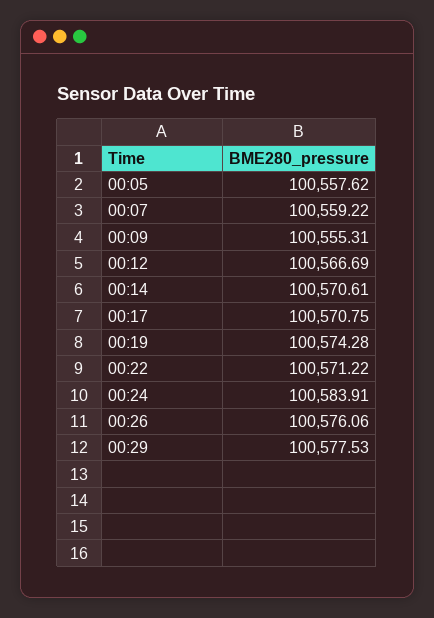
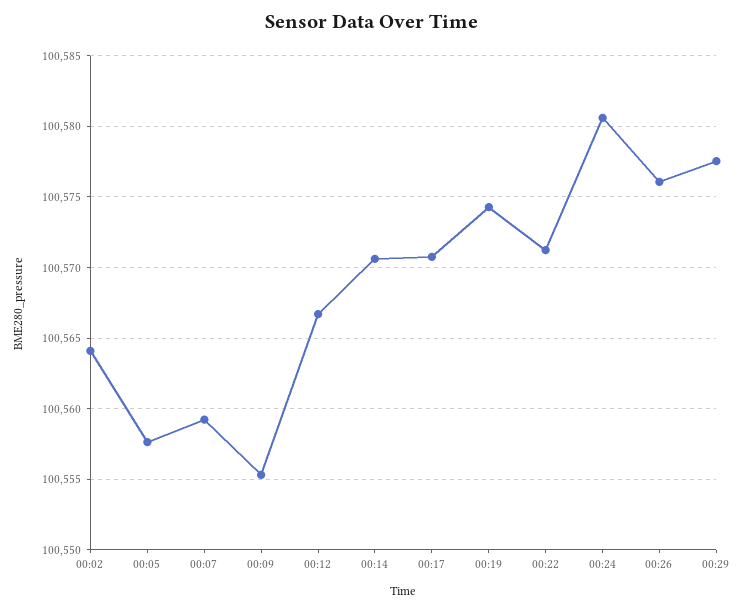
  {
    "00:05": 100557.62,
    "00:07": 100559.22,
    "00:09": 100555.31,
    "00:12": 100566.69,
    "00:14": 100570.61,
    "00:17": 100570.75,
    "00:19": 100574.28,
    "00:22": 100571.22,
-   "00:24": 100583.91,
+   "00:24": 100580.5,
    "00:26": 100576.06,
-   "00:29": 100577.53
+   "00:29": 100577.53,
+   "00:02": 100564
  }

